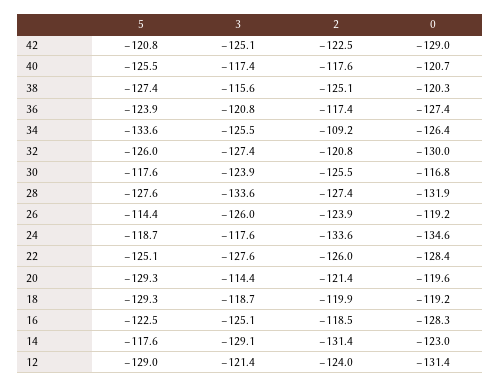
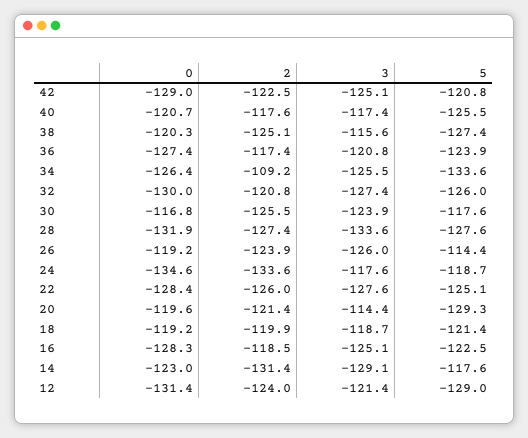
  {
    "5": {
      "42": -120.8,
      "40": -125.5,
      "38": -127.4,
      "36": -123.9,
      "34": -133.6,
      "32": -126,
      "30": -117.6,
      "28": -127.6,
      "26": -114.4,
      "24": -118.7,
      "22": -125.1,
      "20": -129.3,
-     "18": -129.3,
+     "18": -121.4,
      "16": -122.5,
      "14": -117.6,
      "12": -129
    },
    "3": {
      "42": -125.1,
      "40": -117.4,
      "38": -115.6,
      "36": -120.8,
      "34": -125.5,
      "32": -127.4,
      "30": -123.9,
      "28": -133.6,
      "26": -126,
      "24": -117.6,
      "22": -127.6,
      "20": -114.4,
      "18": -118.7,
      "16": -125.1,
      "14": -129.1,
      "12": -121.4
    },
    "2": {
      "42": -122.5,
      "40": -117.6,
      "38": -125.1,
      "36": -117.4,
      "34": -109.2,
      "32": -120.8,
      "30": -125.5,
      "28": -127.4,
      "26": -123.9,
      "24": -133.6,
      "22": -126,
      "20": -121.4,
      "18": -119.9,
      "16": -118.5,
      "14": -131.4,
      "12": -124
    },
    "0": {
      "42": -129,
      "40": -120.7,
      "38": -120.3,
      "36": -127.4,
      "34": -126.4,
      "32": -130,
      "30": -116.8,
      "28": -131.9,
      "26": -119.2,
      "24": -134.6,
      "22": -128.4,
      "20": -119.6,
      "18": -119.2,
      "16": -128.3,
      "14": -123,
      "12": -131.4
    }
  }

